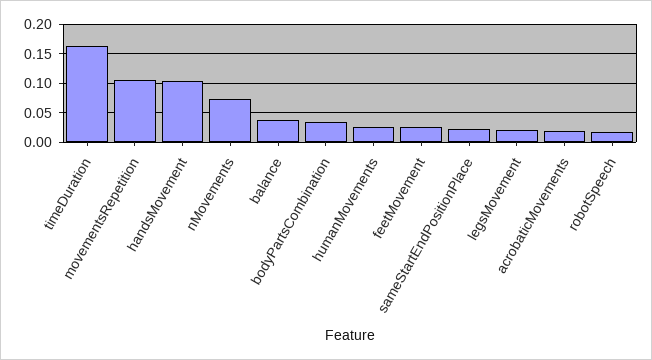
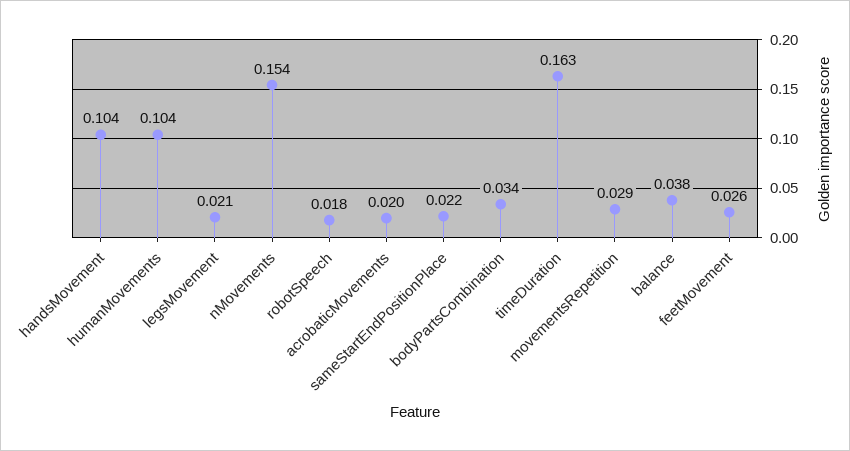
  {
    "timeDuration": 0.163,
-   "movementsRepetition": 0.1,
+   "movementsRepetition": 0.029,
    "handsMovement": 0.104,
-   "nMovements": 0.075,
+   "nMovements": 0.154,
    "balance": 0.038,
    "bodyPartsCombination": 0.034,
-   "humanMovements": 0.025,
+   "humanMovements": 0.104,
    "feetMovement": 0.026,
    "sameStartEndPositionPlace": 0.022,
    "legsMovement": 0.021,
    "acrobaticMovements": 0.02,
    "robotSpeech": 0.018
  }

